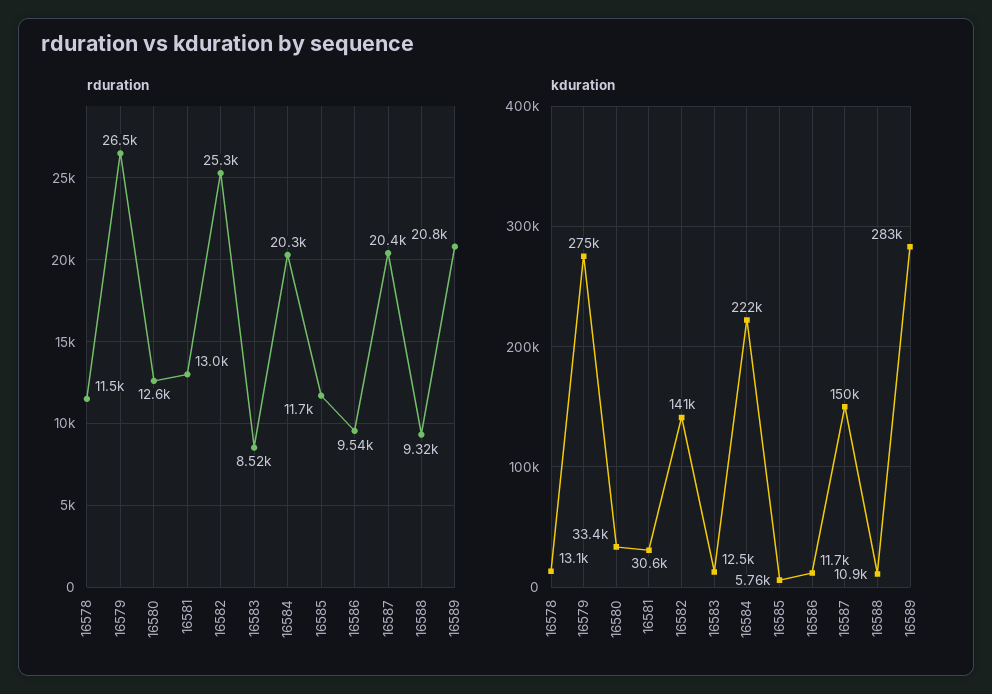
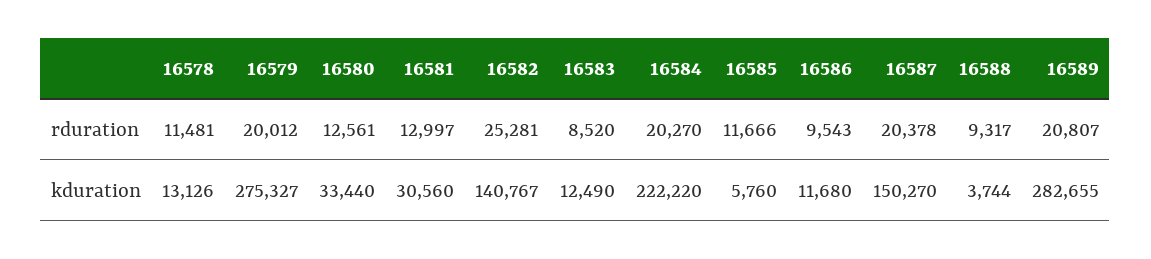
  {
    "rduration": {
      "16578": 11481,
-     "16579": 26500,
+     "16579": 20012,
      "16580": 12561,
      "16581": 12997,
      "16582": 25281,
      "16583": 8520,
      "16584": 20270,
      "16585": 11666,
      "16586": 9543,
      "16587": 20378,
      "16588": 9317,
      "16589": 20807
    },
    "kduration": {
      "16578": 13126,
      "16579": 275327,
      "16580": 33440,
      "16581": 30560,
      "16582": 140767,
      "16583": 12490,
      "16584": 222220,
      "16585": 5760,
      "16586": 11680,
      "16587": 150270,
-     "16588": 10900,
+     "16588": 3744,
      "16589": 282655
    }
  }

